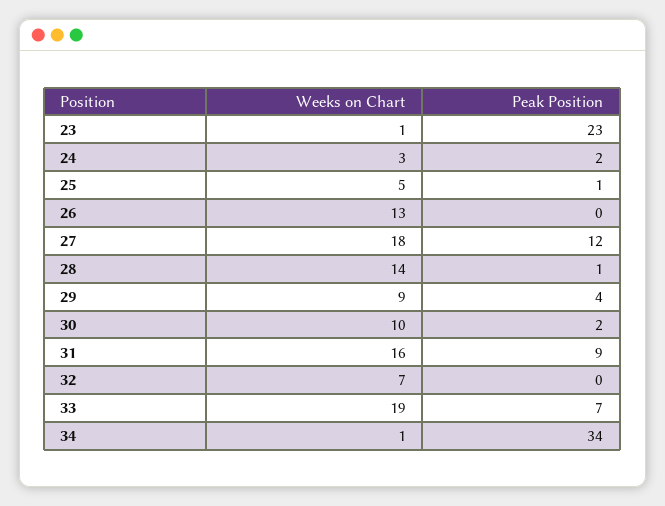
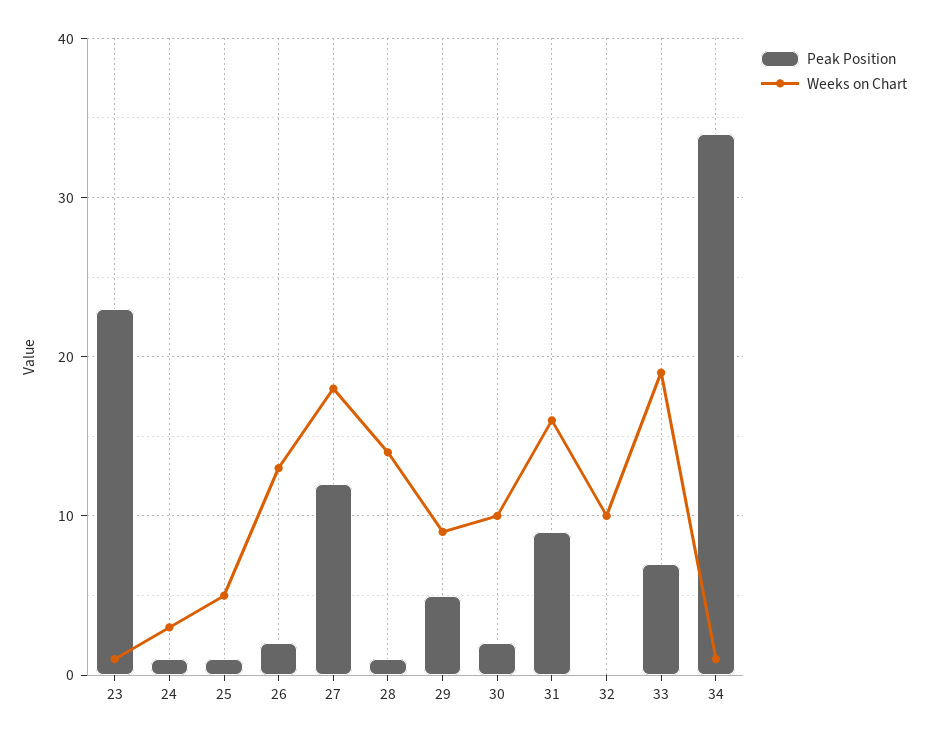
  {
    "Weeks on Chart": {
      "23": 1,
      "24": 3,
      "25": 5,
      "26": 13,
      "27": 18,
      "28": 14,
      "29": 9,
      "30": 10,
      "31": 16,
-     "32": 7,
+     "32": 10,
      "33": 19,
      "34": 1
    },
    "Peak Position": {
      "23": 23,
-     "24": 2,
+     "24": 1,
      "25": 1,
-     "26": 0,
+     "26": 2,
      "27": 12,
      "28": 1,
-     "29": 4,
+     "29": 5,
      "30": 2,
      "31": 9,
      "32": 0,
      "33": 7,
      "34": 34
    }
  }

